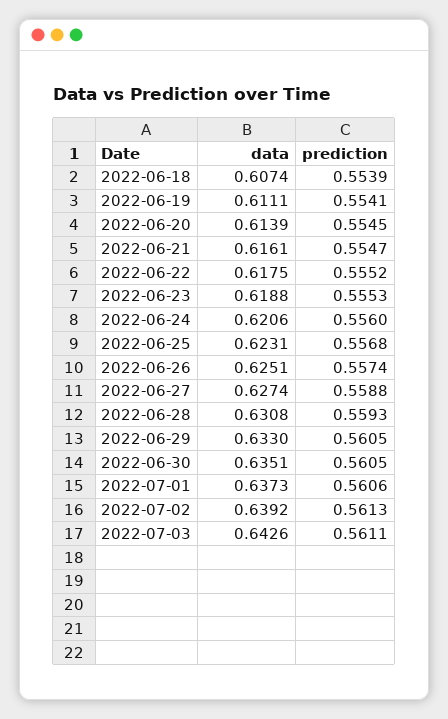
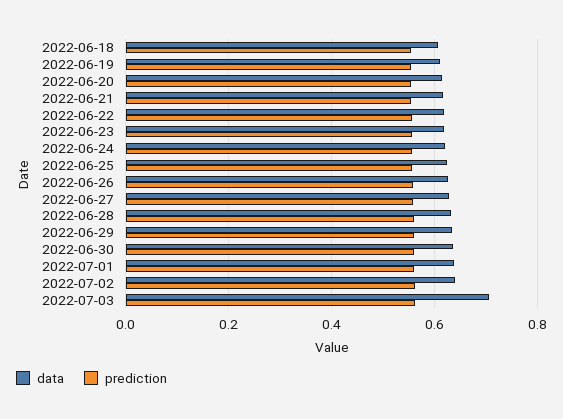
  {
    "data": {
      "2022-06-18": 0.6074,
      "2022-06-19": 0.6111,
      "2022-06-20": 0.6139,
      "2022-06-21": 0.6161,
      "2022-06-22": 0.6175,
      "2022-06-23": 0.6188,
      "2022-06-24": 0.6206,
      "2022-06-25": 0.6231,
      "2022-06-26": 0.6251,
      "2022-06-27": 0.6274,
      "2022-06-28": 0.6308,
      "2022-06-29": 0.633,
      "2022-06-30": 0.6351,
      "2022-07-01": 0.6373,
      "2022-07-02": 0.6392,
-     "2022-07-03": 0.6426
+     "2022-07-03": 0.7
    },
    "prediction": {
      "2022-06-18": 0.5539,
      "2022-06-19": 0.5541,
      "2022-06-20": 0.5545,
      "2022-06-21": 0.5547,
      "2022-06-22": 0.5552,
      "2022-06-23": 0.5553,
      "2022-06-24": 0.556,
      "2022-06-25": 0.5568,
      "2022-06-26": 0.5574,
      "2022-06-27": 0.5588,
      "2022-06-28": 0.5593,
      "2022-06-29": 0.5605,
      "2022-06-30": 0.5605,
      "2022-07-01": 0.5606,
      "2022-07-02": 0.5613,
      "2022-07-03": 0.5611
    }
  }

